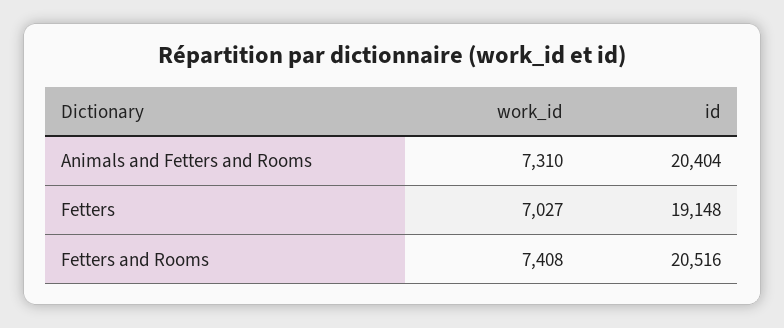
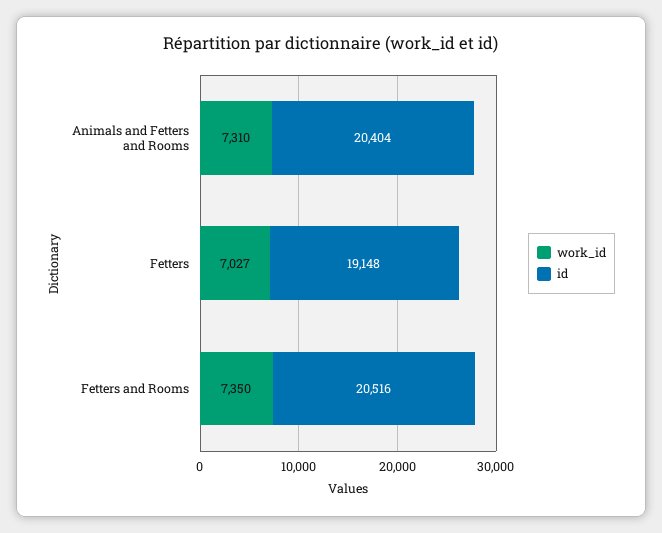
  {
    "work_id": {
      "Animals and Fetters and Rooms": 7310,
      "Fetters": 7027,
-     "Fetters and Rooms": 7408
+     "Fetters and Rooms": 7350
    },
    "id": {
      "Animals and Fetters and Rooms": 20404,
      "Fetters": 19148,
      "Fetters and Rooms": 20516
    }
  }

